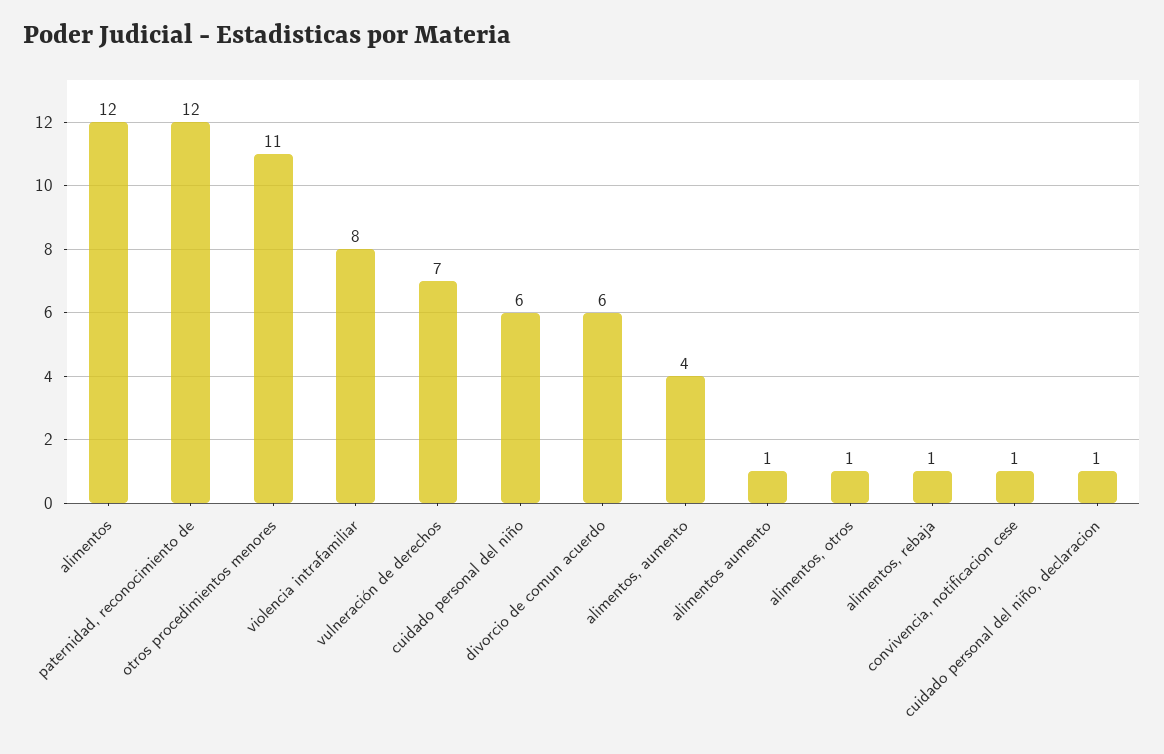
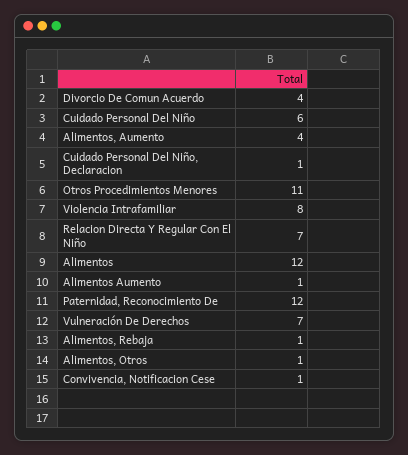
  {
    "alimentos": 12,
    "paternidad, reconocimiento de": 12,
    "otros procedimientos menores": 11,
    "violencia intrafamiliar": 8,
    "vulneración de derechos": 7,
    "cuidado personal del niño": 6,
-   "divorcio de comun acuerdo": 6,
+   "divorcio de comun acuerdo": 4,
    "alimentos, aumento": 4,
    "alimentos aumento": 1,
    "alimentos, otros": 1,
    "alimentos, rebaja": 1,
    "convivencia, notificacion cese": 1,
-   "cuidado personal del niño, declaracion": 1
+   "cuidado personal del niño, declaracion": 1,
+   "Relacion Directa Y Regular Con El Niño": 7
  }

